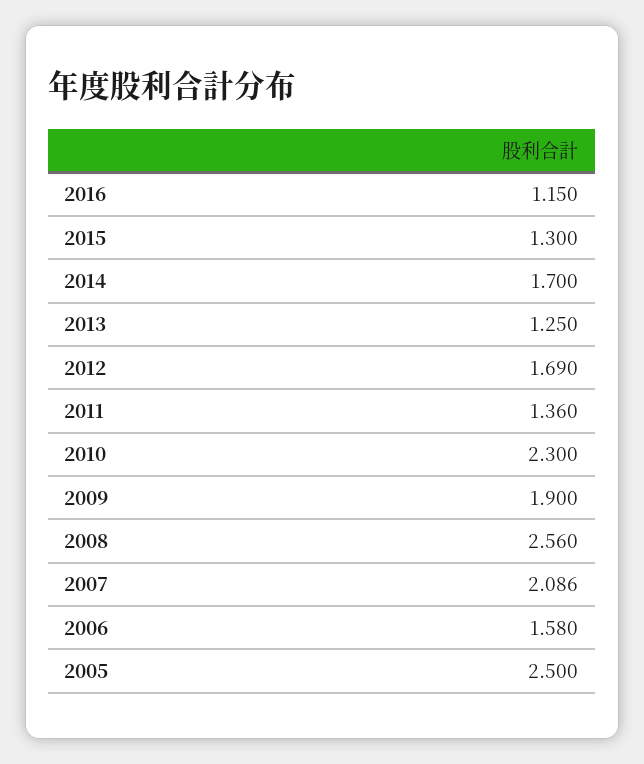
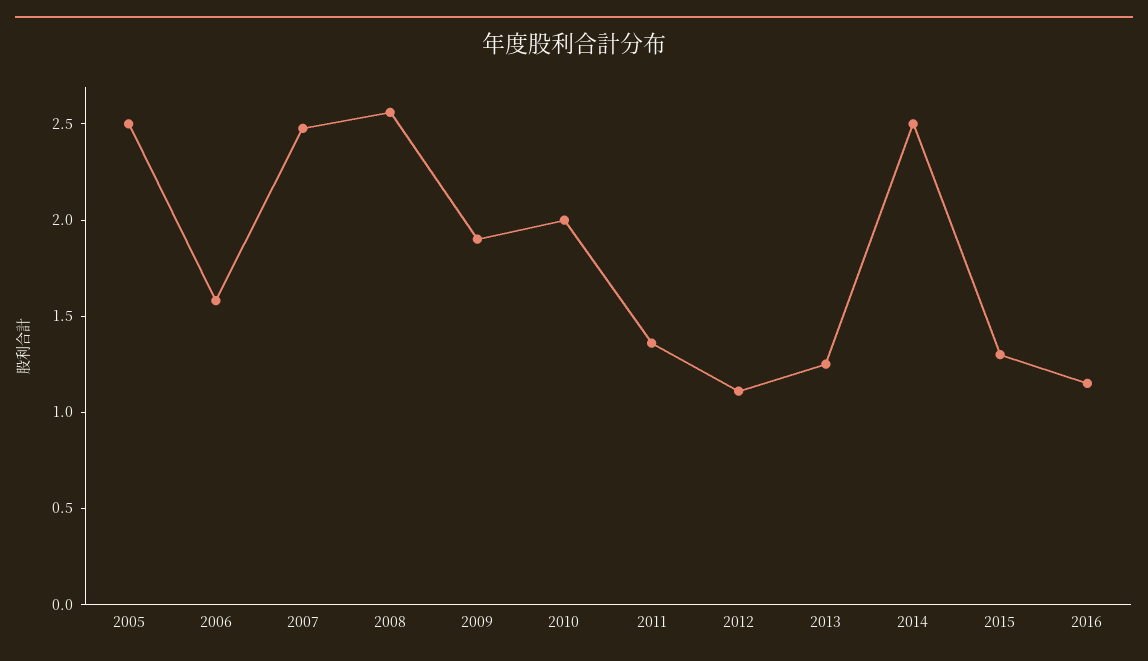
  {
    "2016": 1.15,
    "2015": 1.3,
-   "2014": 1.7,
+   "2014": 2.5,
    "2013": 1.25,
-   "2012": 1.69,
+   "2012": 1.1,
    "2011": 1.36,
-   "2010": 2.3,
+   "2010": 2,
    "2009": 1.9,
    "2008": 2.56,
-   "2007": 2.086,
+   "2007": 2.5,
    "2006": 1.58,
    "2005": 2.5
  }

